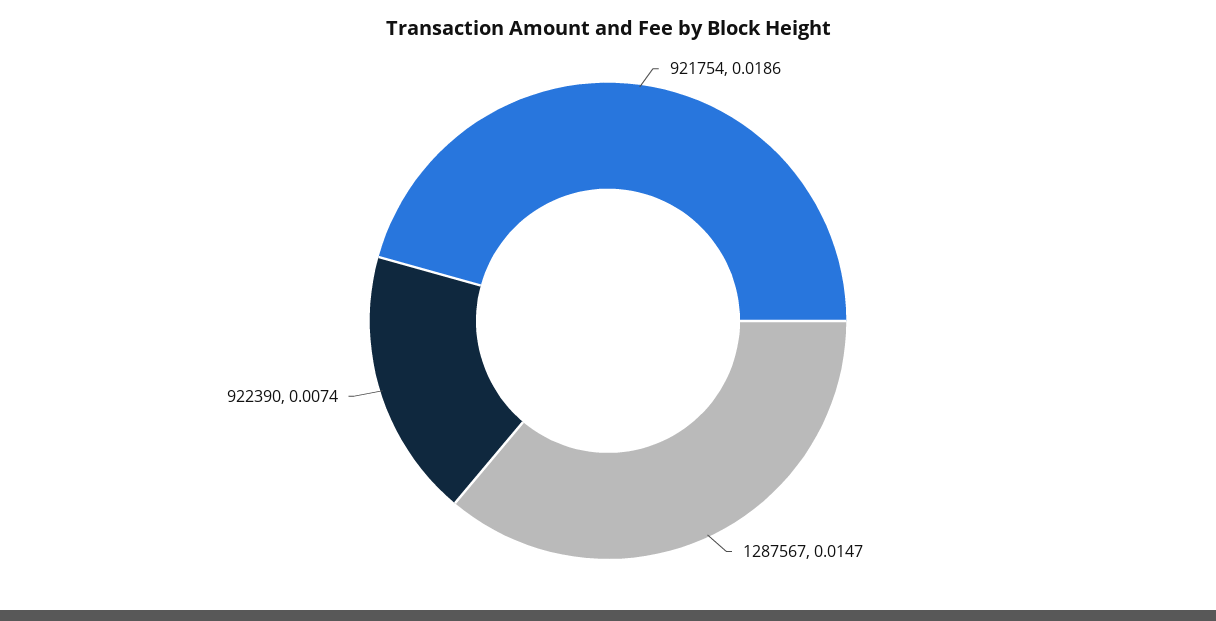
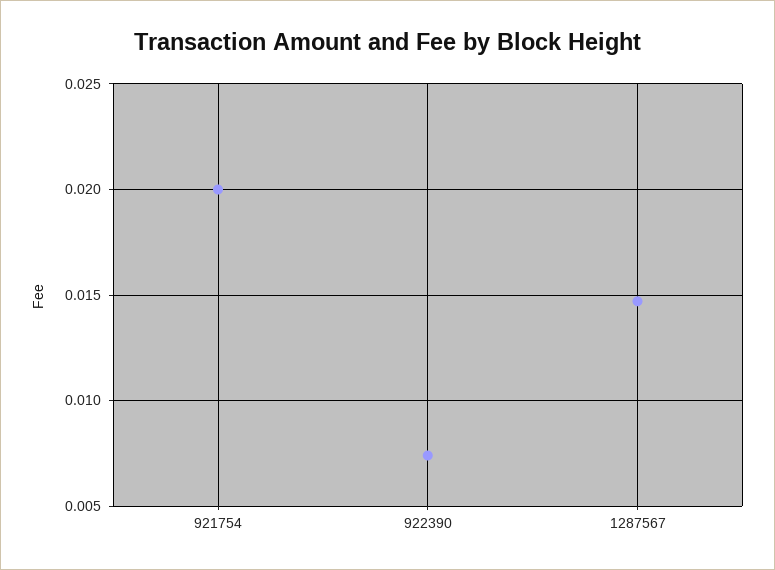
  {
-   "921754": 0.0186,
+   "921754": 0.02,
    "1287567": 0.0147,
    "922390": 0.0074
  }

